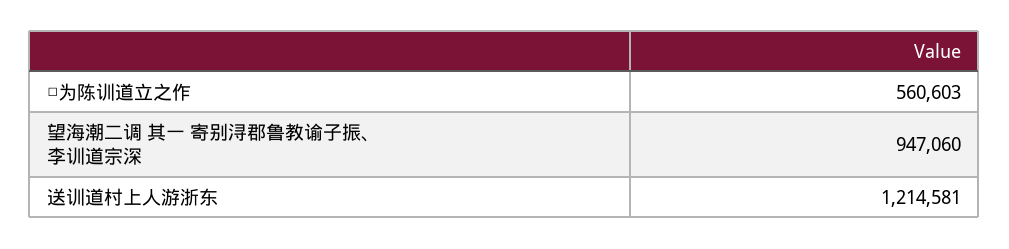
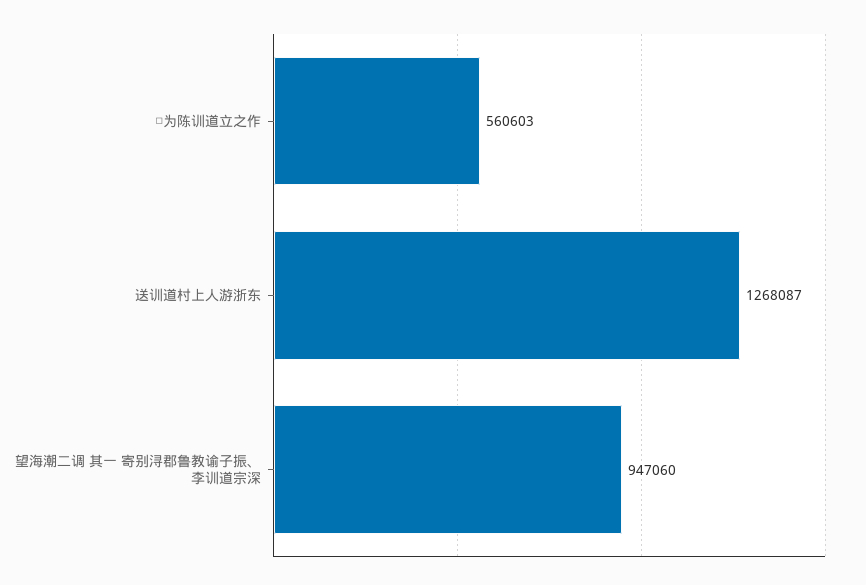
  {
    "□为陈训道立之作": 560603,
    "望海潮二调 其一 寄别浔郡鲁教谕子振、李训道宗深": 947060,
-   "送训道村上人游浙东": 1214581
+   "送训道村上人游浙东": 1268087
  }

